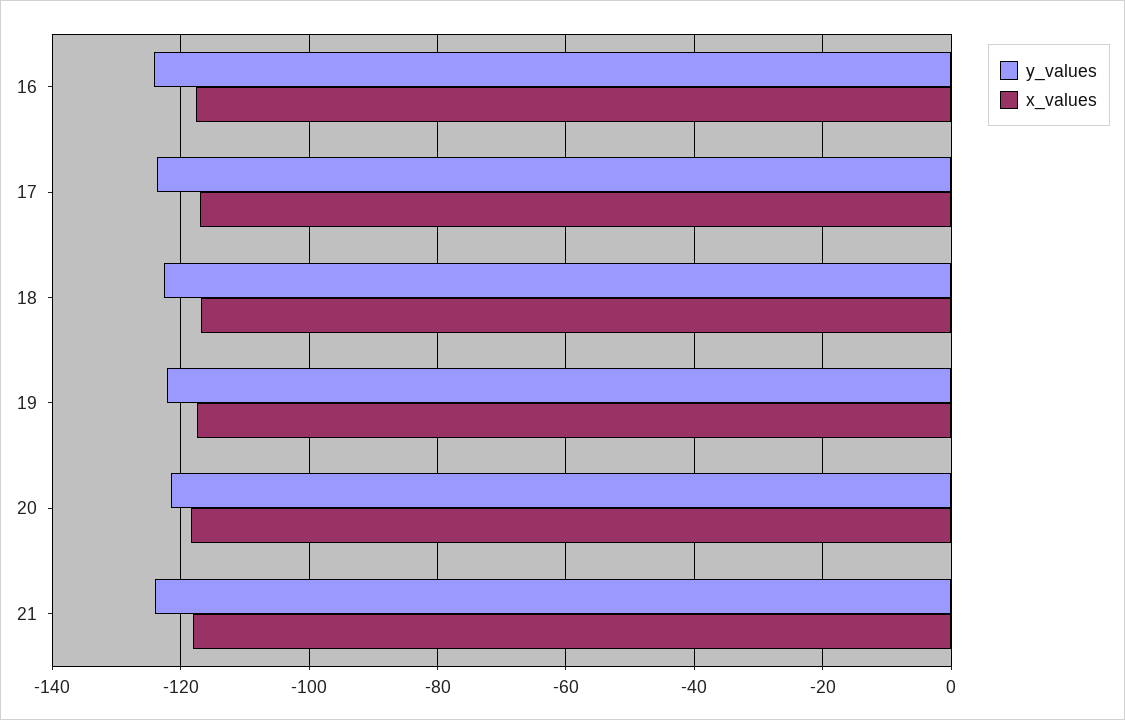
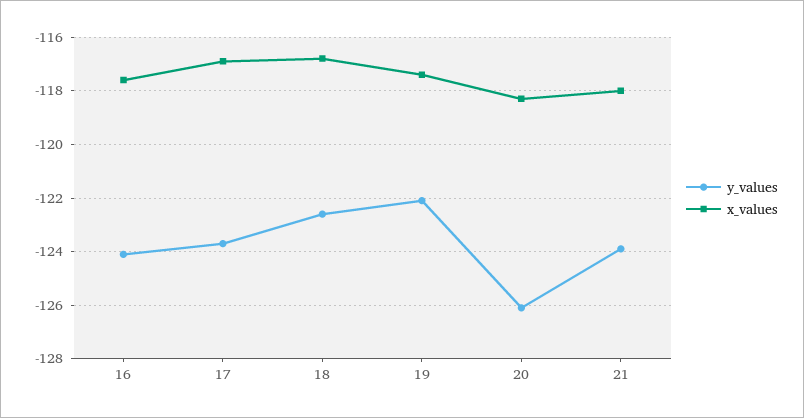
  {
    "y_values": {
      "16": -124,
      "17": -123.5,
      "18": -122.5,
      "19": -122,
-     "20": -122,
+     "20": -126,
      "21": -124
    },
    "x_values": {
      "16": -117.5,
      "17": -117,
      "18": -117,
      "19": -117.5,
      "20": -118.5,
      "21": -118
    }
  }

